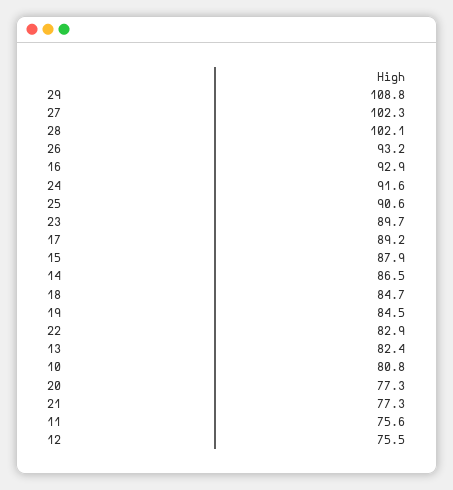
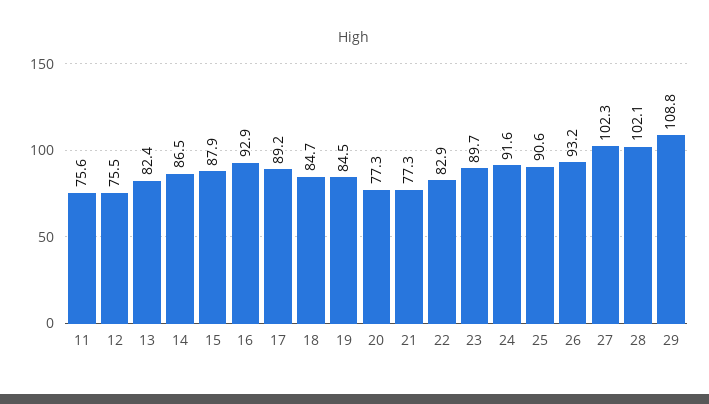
  {
    "29": 108.8,
    "27": 102.3,
    "28": 102.1,
    "26": 93.2,
    "16": 92.9,
    "24": 91.6,
    "25": 90.6,
    "23": 89.7,
    "17": 89.2,
    "15": 87.9,
    "14": 86.5,
    "18": 84.7,
    "19": 84.5,
    "22": 82.9,
    "13": 82.4,
-   "10": 80.8,
    "20": 77.3,
    "21": 77.3,
    "11": 75.6,
    "12": 75.5
  }

